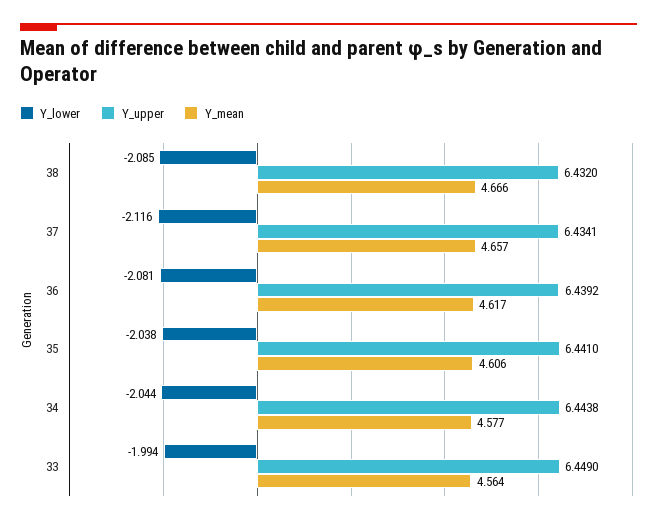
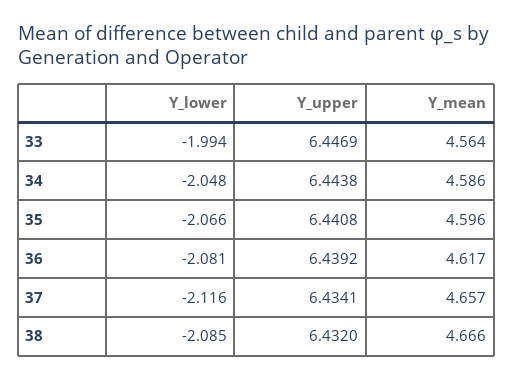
  {
    "Y_lower": {
      "38": -2.085,
      "37": -2.116,
      "36": -2.081,
-     "35": -2.038,
+     "35": -2.066,
-     "34": -2.044,
+     "34": -2.048,
      "33": -1.994
    },
    "Y_upper": {
      "38": 6.432,
      "37": 6.4341,
      "36": 6.4392,
-     "35": 6.441,
+     "35": 6.4408,
      "34": 6.4438,
-     "33": 6.449
+     "33": 6.4469
    },
    "Y_mean": {
      "38": 4.666,
      "37": 4.657,
      "36": 4.617,
-     "35": 4.606,
+     "35": 4.596,
-     "34": 4.577,
+     "34": 4.586,
      "33": 4.564
    }
  }

